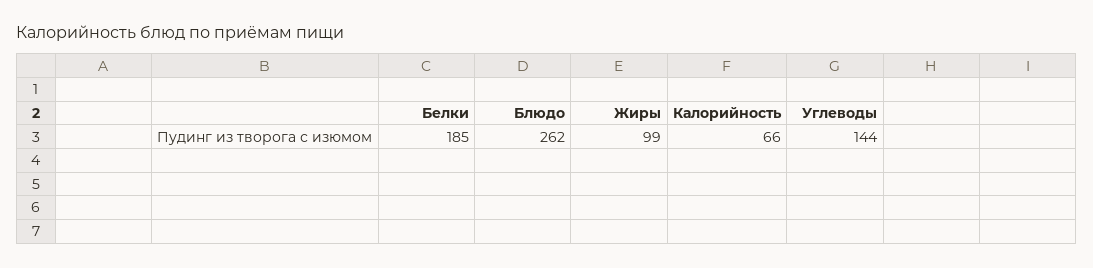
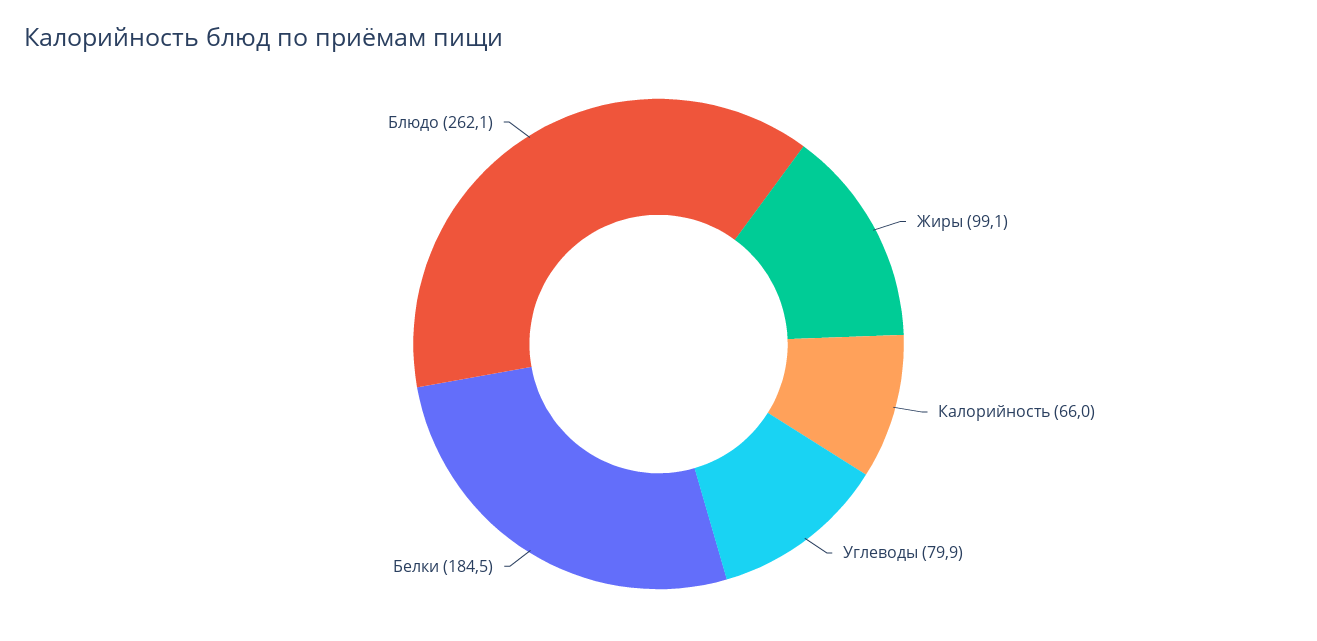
  {
    "Белки": 184.5,
    "Блюдо": 262.1,
    "Жиры": 99.1,
    "Калорийность": 66,
-   "Углеводы": 144
+   "Углеводы": 79.9
  }

